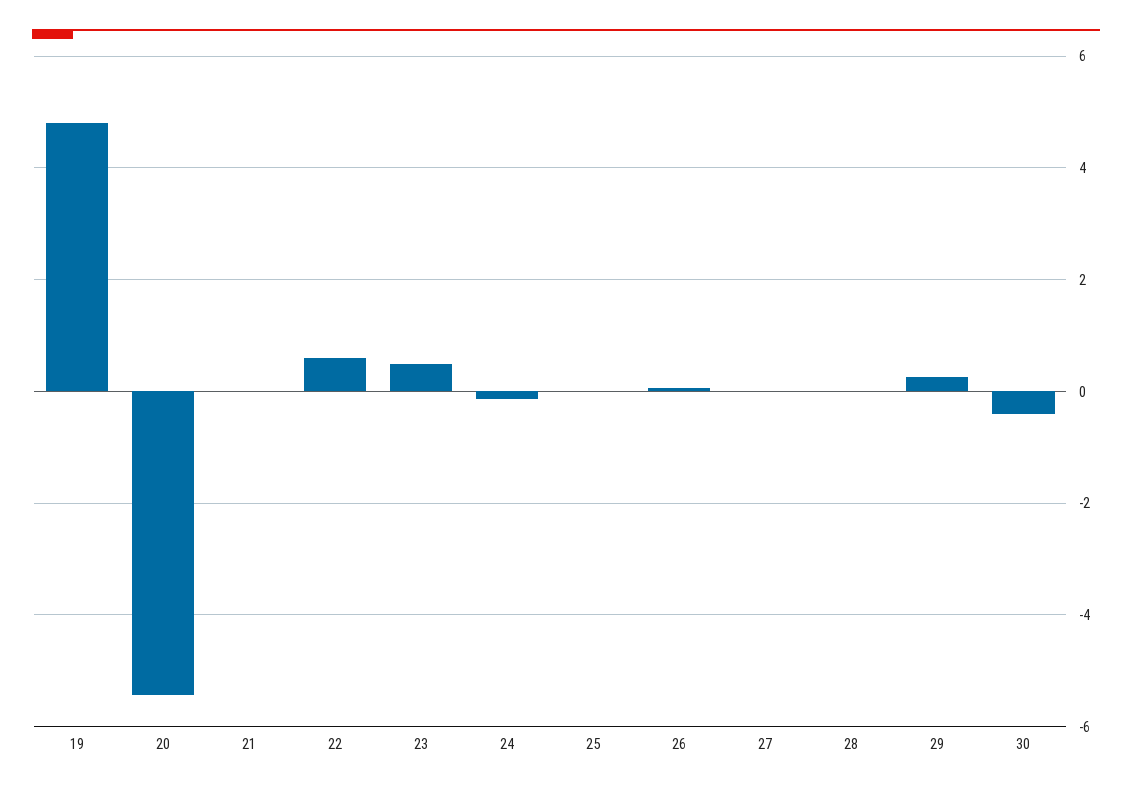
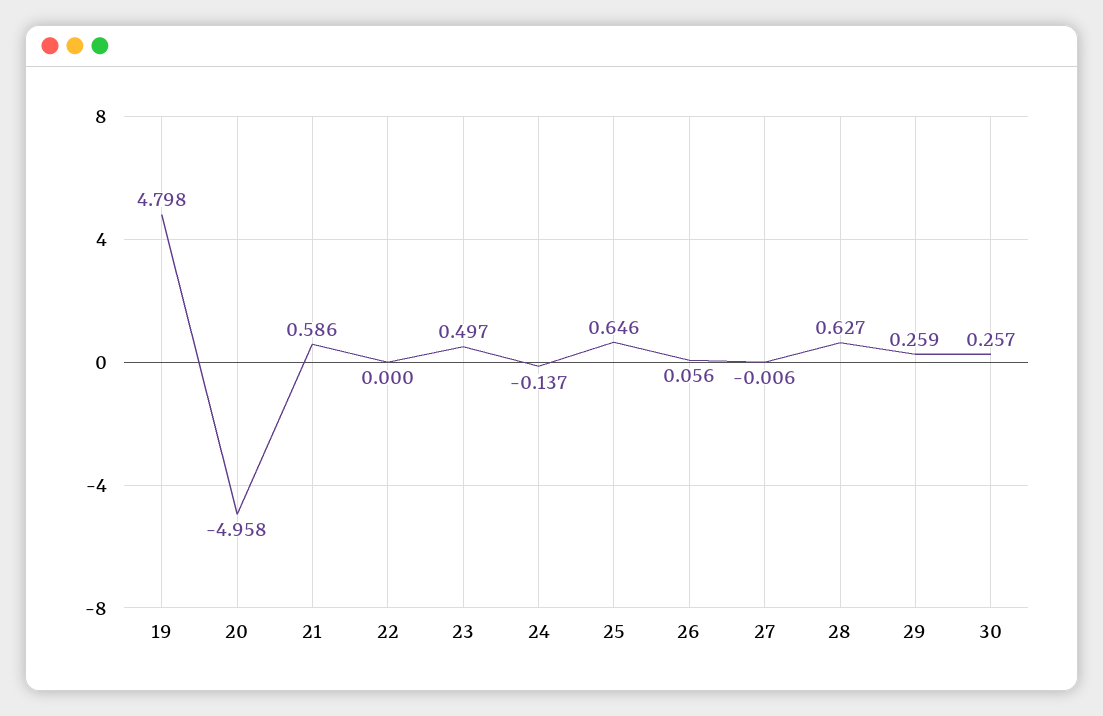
  {
    "19": 4.798,
-   "20": -5.4,
+   "20": -4.958,
-   "21": 0,
+   "21": 0.586,
-   "22": 0.6,
+   "22": 0,
    "23": 0.497,
    "24": -0.137,
-   "25": 0,
+   "25": 0.646,
    "26": 0.056,
    "27": -0.006,
-   "28": 0,
+   "28": 0.627,
    "29": 0.259,
-   "30": -0.4
+   "30": 0.257
  }

